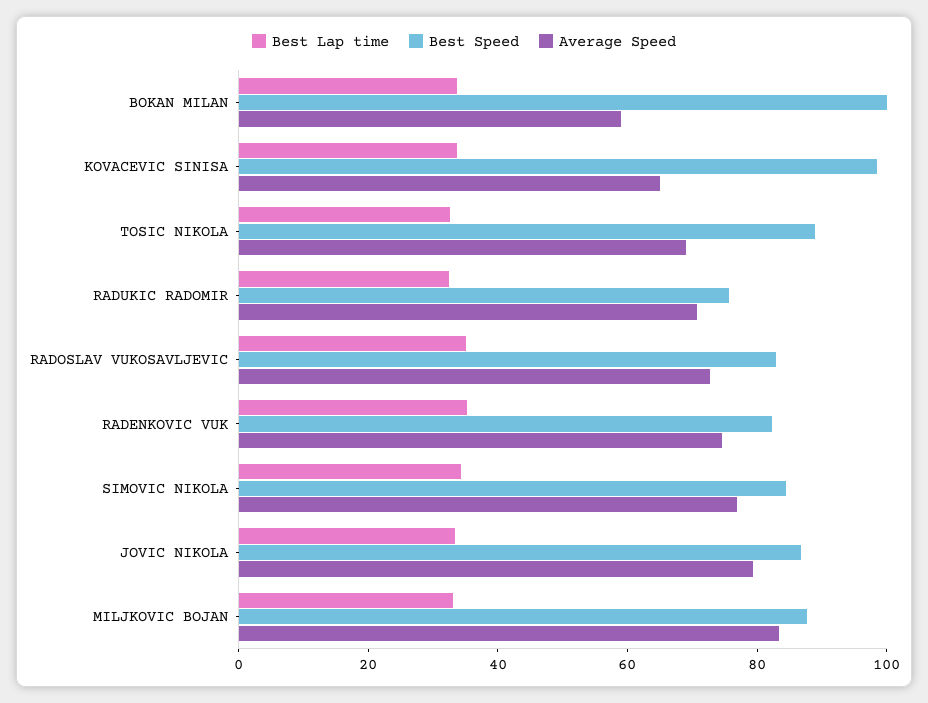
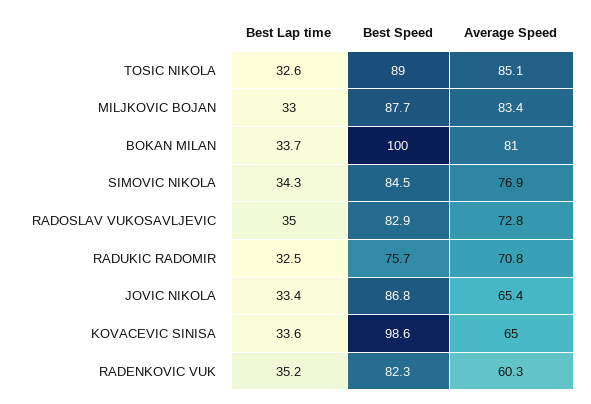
  {
    "Best Lap time": {
      "BOKAN MILAN": 33.7,
      "KOVACEVIC SINISA": 33.6,
      "TOSIC NIKOLA": 32.6,
      "RADUKIC RADOMIR": 32.5,
      "RADOSLAV VUKOSAVLJEVIC": 35,
      "RADENKOVIC VUK": 35.2,
      "SIMOVIC NIKOLA": 34.3,
      "JOVIC NIKOLA": 33.4,
      "MILJKOVIC BOJAN": 33
    },
    "Best Speed": {
      "BOKAN MILAN": 100,
      "KOVACEVIC SINISA": 98.6,
      "TOSIC NIKOLA": 89,
      "RADUKIC RADOMIR": 75.7,
      "RADOSLAV VUKOSAVLJEVIC": 82.9,
      "RADENKOVIC VUK": 82.3,
      "SIMOVIC NIKOLA": 84.5,
      "JOVIC NIKOLA": 86.8,
      "MILJKOVIC BOJAN": 87.7
    },
    "Average Speed": {
-     "BOKAN MILAN": 60,
+     "BOKAN MILAN": 81,
      "KOVACEVIC SINISA": 65,
-     "TOSIC NIKOLA": 70,
+     "TOSIC NIKOLA": 85.1,
      "RADUKIC RADOMIR": 70.8,
      "RADOSLAV VUKOSAVLJEVIC": 72.8,
-     "RADENKOVIC VUK": 75,
+     "RADENKOVIC VUK": 60.3,
      "SIMOVIC NIKOLA": 76.9,
-     "JOVIC NIKOLA": 80,
+     "JOVIC NIKOLA": 65.4,
      "MILJKOVIC BOJAN": 83.4
    }
  }

